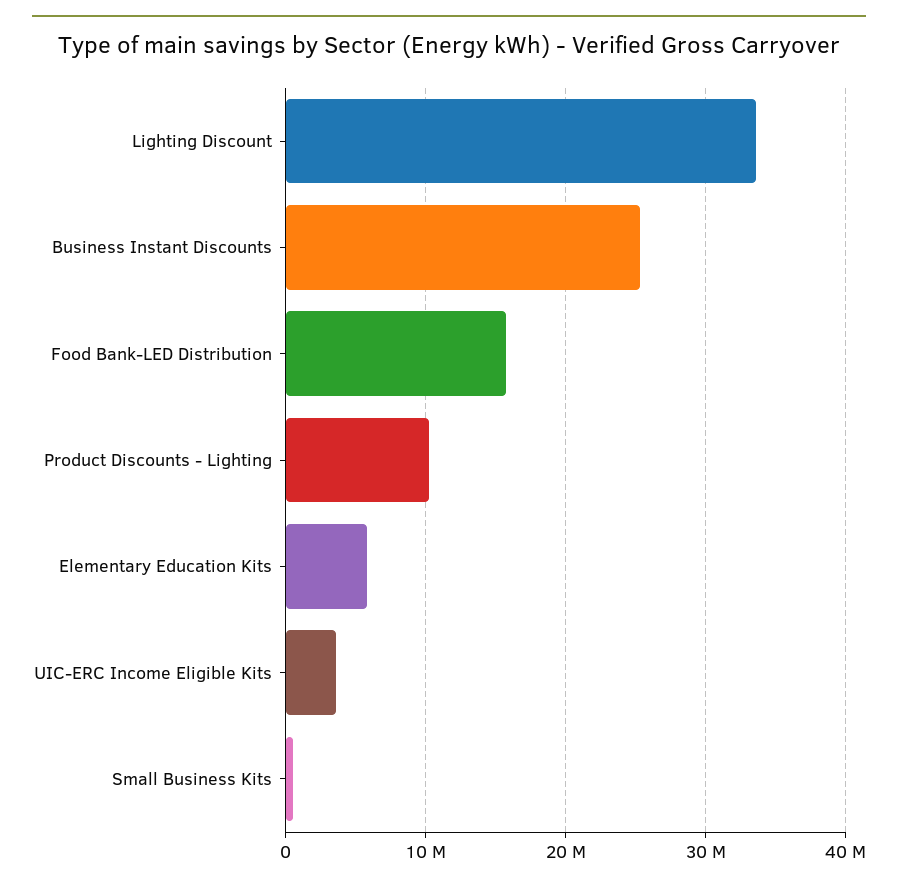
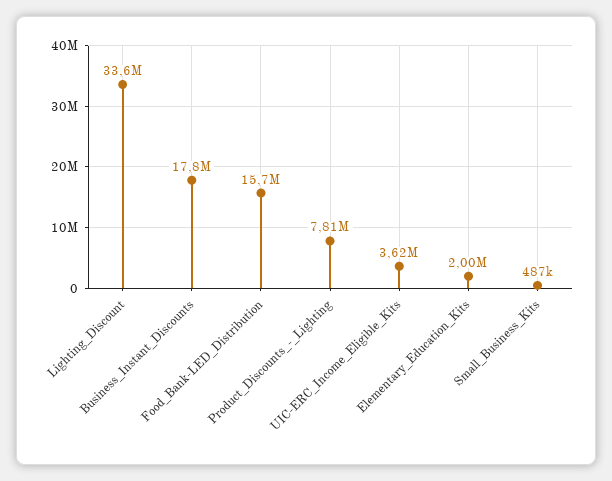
  {
    "Lighting Discount": 33600000,
-   "Business Instant Discounts": 25000000,
+   "Business Instant Discounts": 17800000,
    "Food Bank-LED Distribution": 15700000,
-   "Product Discounts - Lighting": 10000000,
+   "Product Discounts - Lighting": 7810000,
-   "Elementary Education Kits": 6000000,
+   "Elementary Education Kits": 2000000,
    "UIC-ERC Income Eligible Kits": 3620000,
    "Small Business Kits": 487000
  }

